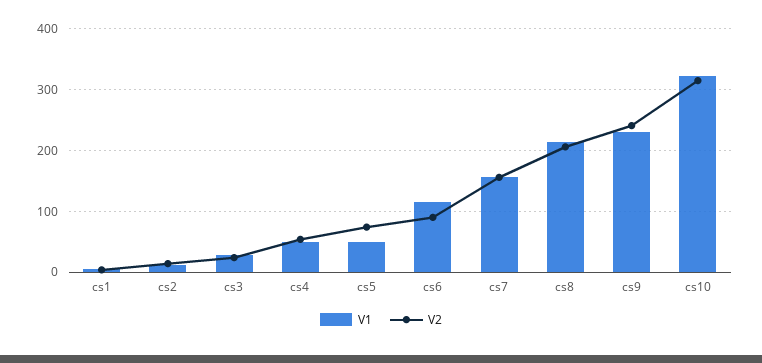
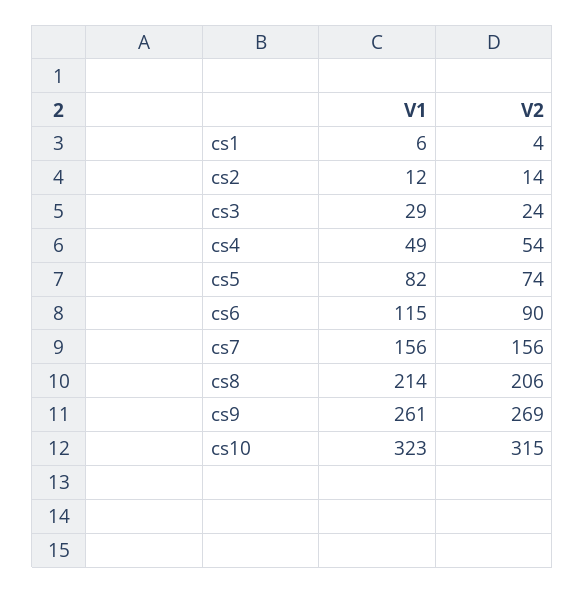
  {
    "V1": {
      "cs1": 6,
      "cs2": 12,
      "cs3": 29,
      "cs4": 49,
-     "cs5": 50,
+     "cs5": 82,
      "cs6": 115,
      "cs7": 156,
      "cs8": 214,
-     "cs9": 230,
+     "cs9": 261,
      "cs10": 323
    },
    "V2": {
      "cs1": 4,
      "cs2": 14,
      "cs3": 24,
      "cs4": 54,
      "cs5": 74,
      "cs6": 90,
      "cs7": 156,
      "cs8": 206,
-     "cs9": 240,
+     "cs9": 269,
      "cs10": 315
    }
  }

